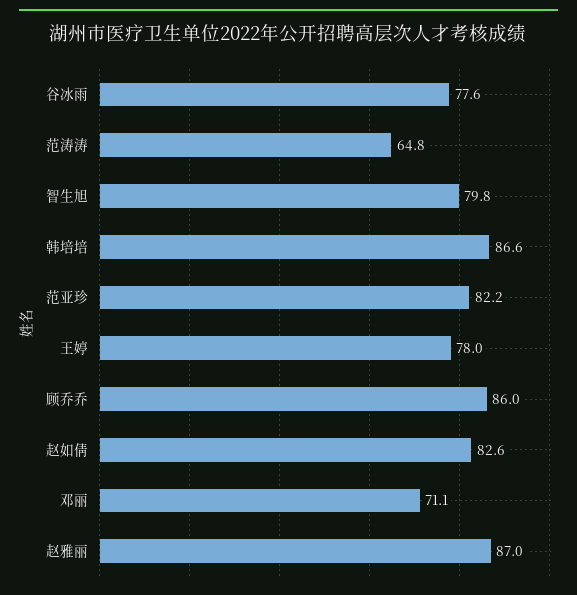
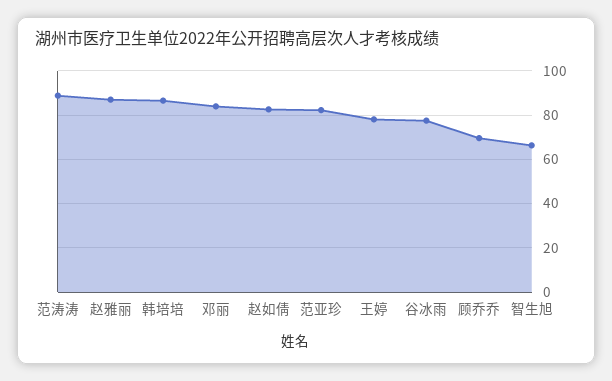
  {
    "谷冰雨": 77.6,
-   "范涛涛": 64.8,
+   "范涛涛": 90,
-   "智生旭": 79.8,
+   "智生旭": 65,
    "韩培培": 86.6,
    "范亚珍": 82.2,
    "王婷": 78,
-   "顾乔乔": 86,
+   "顾乔乔": 70,
    "赵如倩": 82.6,
-   "邓丽": 71.1,
+   "邓丽": 85,
    "赵雅丽": 87
  }

